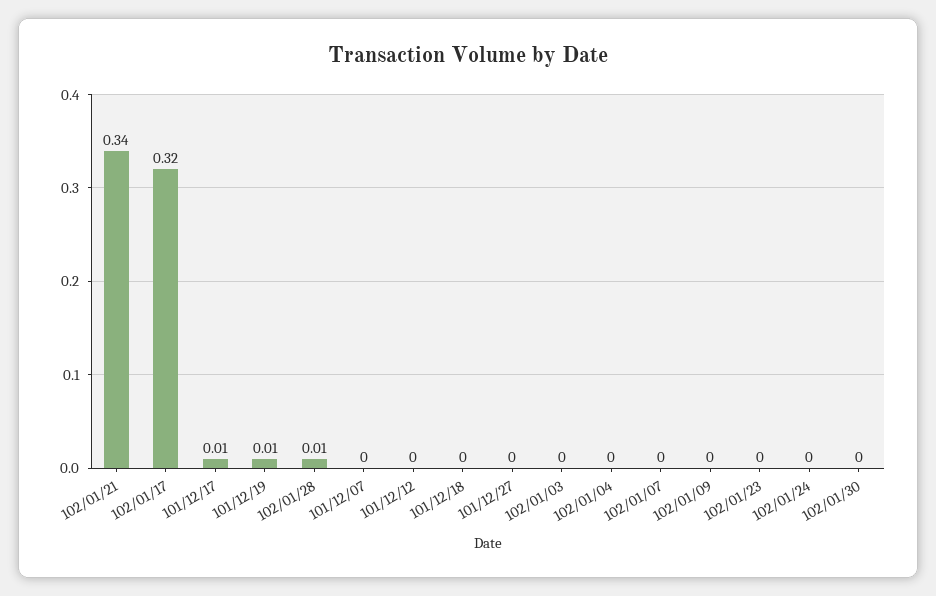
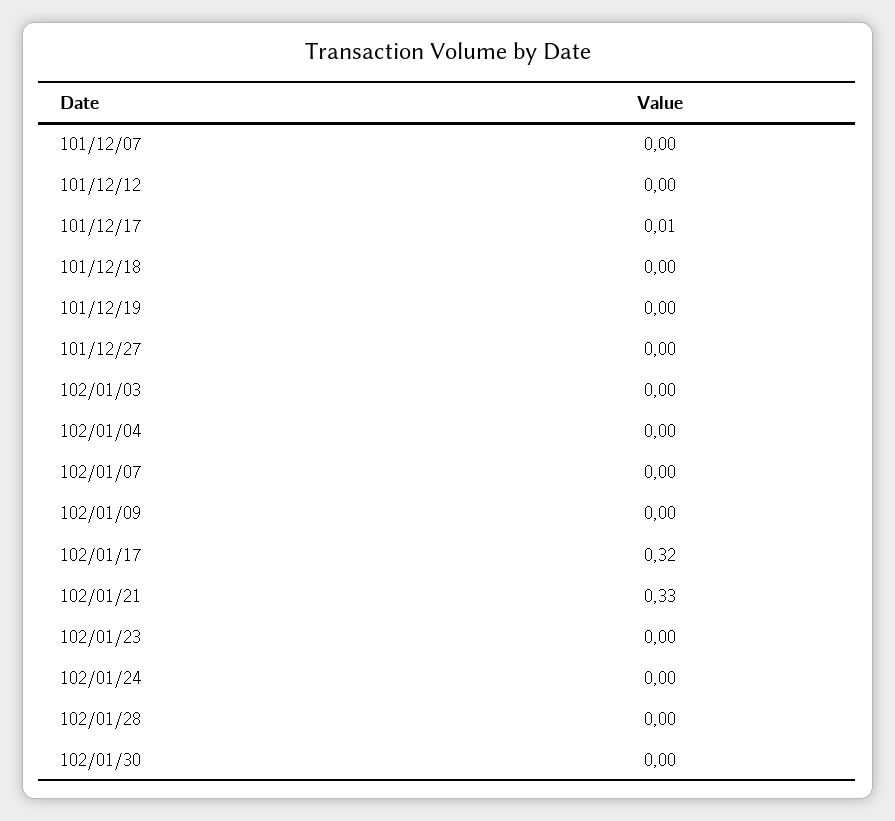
  {
-   "102/01/21": 0.34,
+   "102/01/21": 0.33,
    "102/01/17": 0.32,
    "101/12/17": 0.01,
-   "101/12/19": 0.01,
+   "101/12/19": 0,
-   "102/01/28": 0.01,
+   "102/01/28": 0,
    "101/12/07": 0,
    "101/12/12": 0,
    "101/12/18": 0,
    "101/12/27": 0,
    "102/01/03": 0,
    "102/01/04": 0,
    "102/01/07": 0,
    "102/01/09": 0,
    "102/01/23": 0,
    "102/01/24": 0,
    "102/01/30": 0
  }

